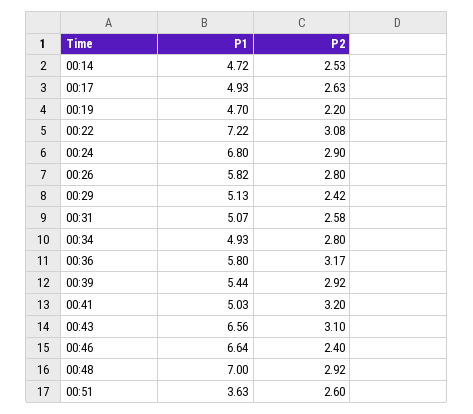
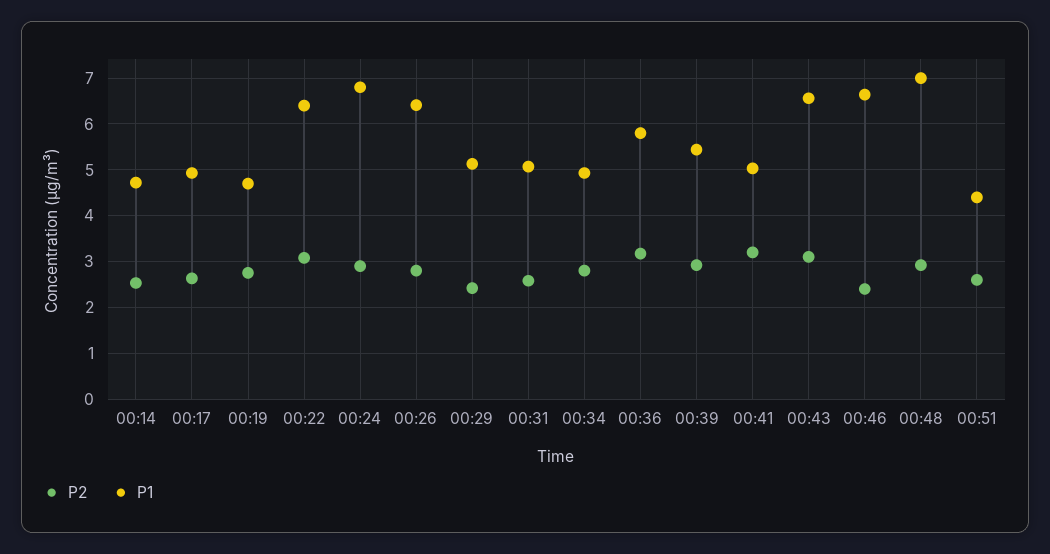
  {
    "P1": {
      "00:14": 4.72,
      "00:17": 4.93,
      "00:19": 4.7,
-     "00:22": 7.22,
+     "00:22": 6.4,
      "00:24": 6.8,
-     "00:26": 5.82,
+     "00:26": 6.4,
      "00:29": 5.13,
      "00:31": 5.07,
      "00:34": 4.93,
      "00:36": 5.8,
      "00:39": 5.44,
      "00:41": 5.03,
      "00:43": 6.56,
      "00:46": 6.64,
      "00:48": 7,
-     "00:51": 3.63
+     "00:51": 4.4
    },
    "P2": {
      "00:14": 2.53,
      "00:17": 2.63,
-     "00:19": 2.2,
+     "00:19": 2.8,
      "00:22": 3.08,
      "00:24": 2.9,
      "00:26": 2.8,
      "00:29": 2.42,
      "00:31": 2.58,
      "00:34": 2.8,
      "00:36": 3.17,
      "00:39": 2.92,
      "00:41": 3.2,
      "00:43": 3.1,
      "00:46": 2.4,
      "00:48": 2.92,
      "00:51": 2.6
    }
  }

